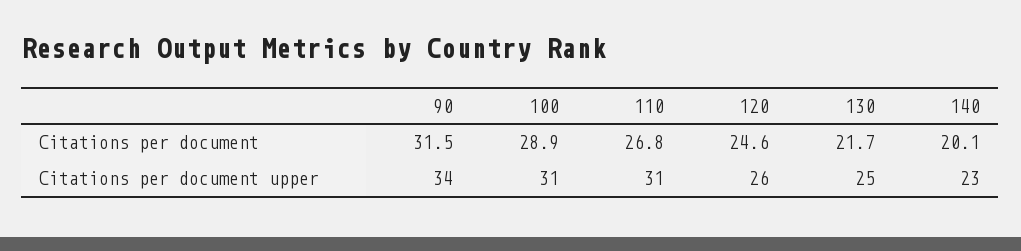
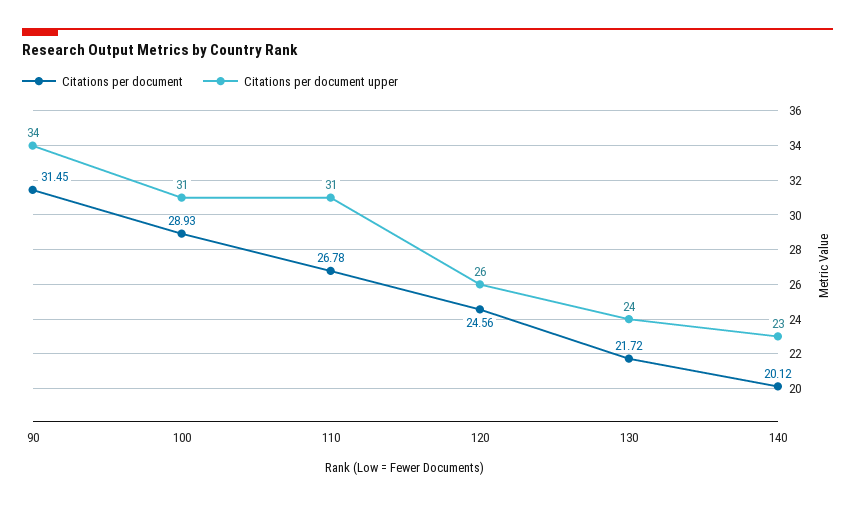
  {
    "Citations per document": {
      "90": 31.45,
      "100": 28.93,
      "110": 26.78,
      "120": 24.56,
      "130": 21.72,
      "140": 20.12
    },
    "Citations per document upper": {
      "90": 34,
      "100": 31,
      "110": 31,
      "120": 26,
-     "130": 25,
+     "130": 24,
      "140": 23
    }
  }

